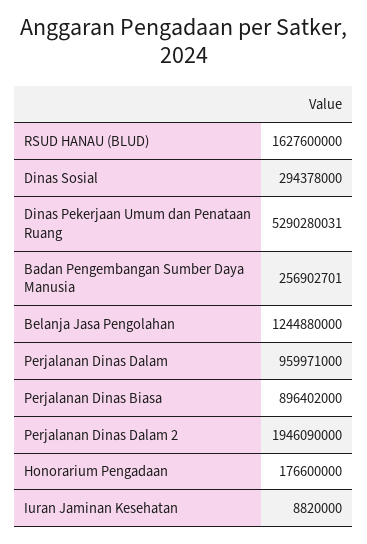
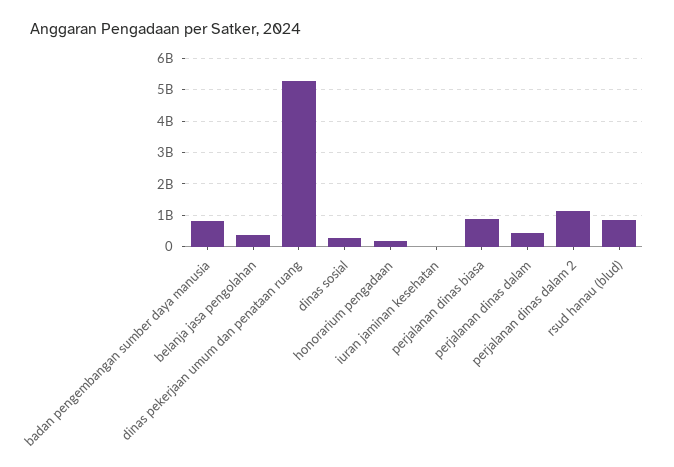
  {
-   "RSUD HANAU (BLUD)": 1627600000,
+   "RSUD HANAU (BLUD)": 800000000,
    "Dinas Sosial": 294378000,
    "Dinas Pekerjaan Umum dan Penataan Ruang": 5290280031,
-   "Badan Pengembangan Sumber Daya Manusia": 256902701,
+   "Badan Pengembangan Sumber Daya Manusia": 800000000,
-   "Belanja Jasa Pengolahan": 1244880000,
+   "Belanja Jasa Pengolahan": 400000000,
-   "Perjalanan Dinas Dalam": 959971000,
+   "Perjalanan Dinas Dalam": 400000000,
    "Perjalanan Dinas Biasa": 896402000,
-   "Perjalanan Dinas Dalam 2": 1946090000,
+   "Perjalanan Dinas Dalam 2": 1200000000,
    "Honorarium Pengadaan": 176600000,
    "Iuran Jaminan Kesehatan": 8820000
  }

